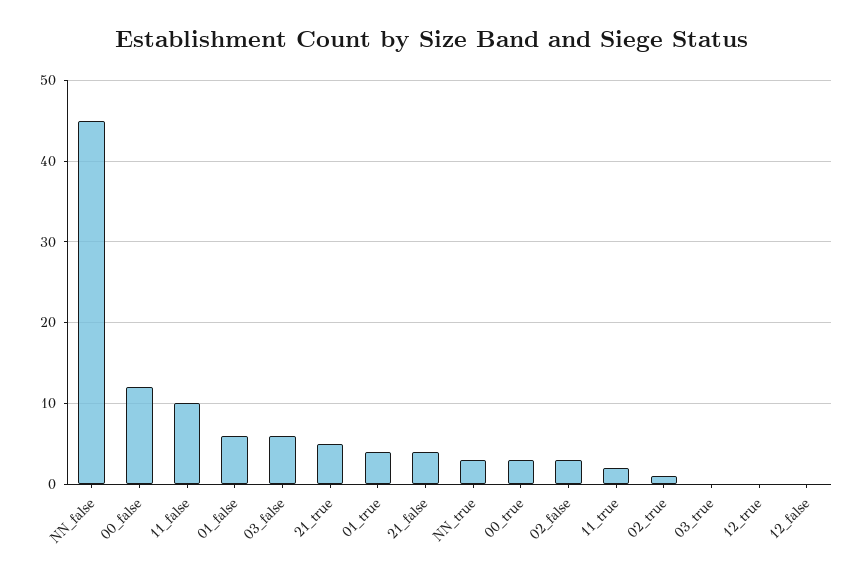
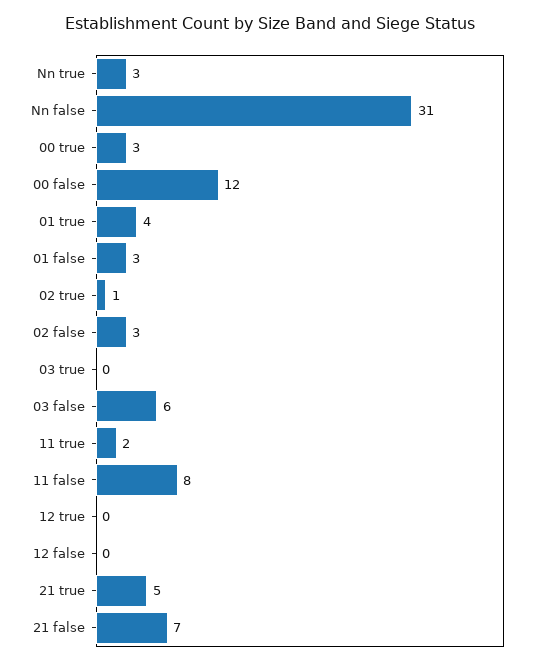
  {
-   "NN_false": 45,
+   "NN_false": 31,
    "00_false": 12,
-   "11_false": 10,
+   "11_false": 8,
-   "01_false": 6,
+   "01_false": 3,
    "03_false": 6,
    "21_true": 5,
    "01_true": 4,
-   "21_false": 4,
+   "21_false": 7,
    "NN_true": 3,
    "00_true": 3,
    "02_false": 3,
    "11_true": 2,
    "02_true": 1,
    "03_true": 0,
    "12_true": 0,
    "12_false": 0
  }

